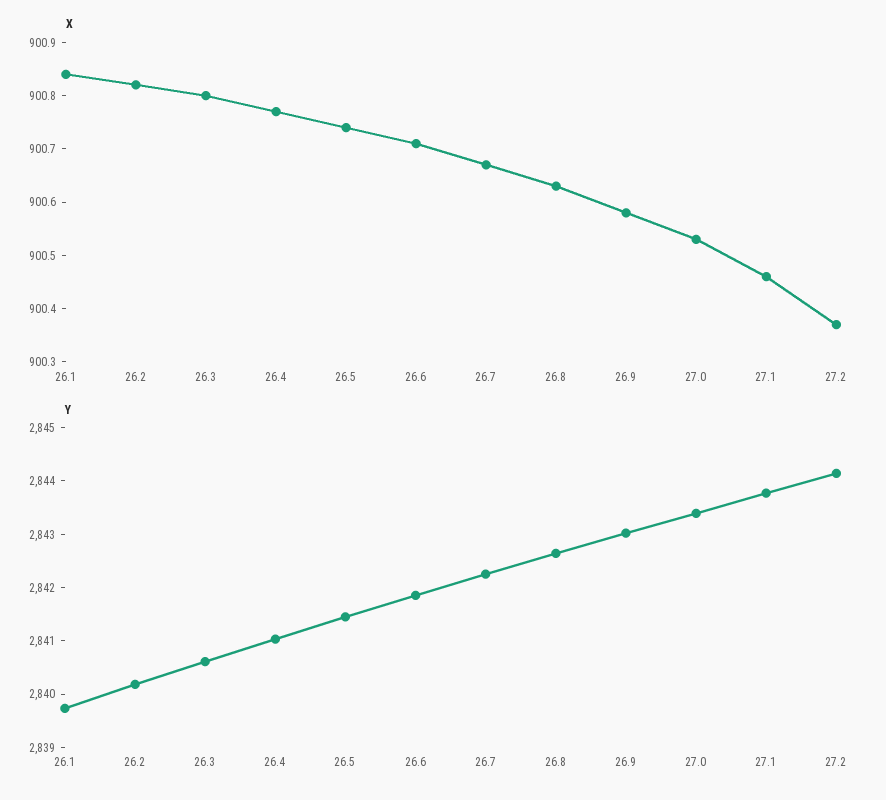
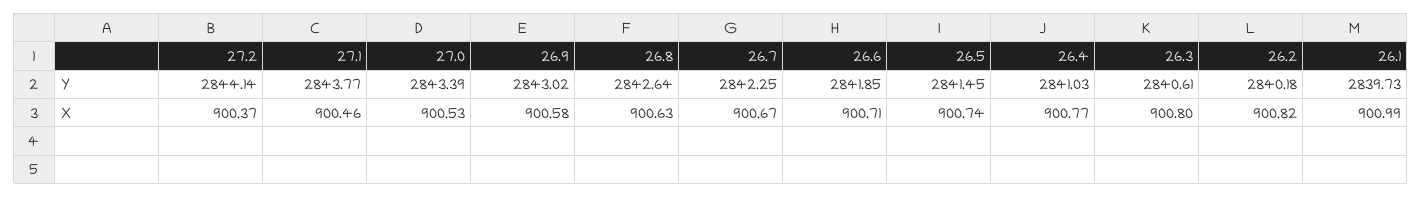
  {
    "X": {
-     "26.1": 900.85,
+     "26.1": 900.99,
      "26.2": 900.82,
      "26.3": 900.8,
      "26.4": 900.77,
      "26.5": 900.74,
      "26.6": 900.71,
      "26.7": 900.67,
      "26.8": 900.63,
      "26.9": 900.58,
      "27.0": 900.53,
      "27.1": 900.46,
      "27.2": 900.37
    },
    "Y": {
      "26.1": 2839.73,
      "26.2": 2840.18,
      "26.3": 2840.61,
      "26.4": 2841.03,
      "26.5": 2841.45,
      "26.6": 2841.85,
      "26.7": 2842.25,
      "26.8": 2842.64,
      "26.9": 2843.02,
      "27.0": 2843.39,
      "27.1": 2843.77,
      "27.2": 2844.14
    }
  }

